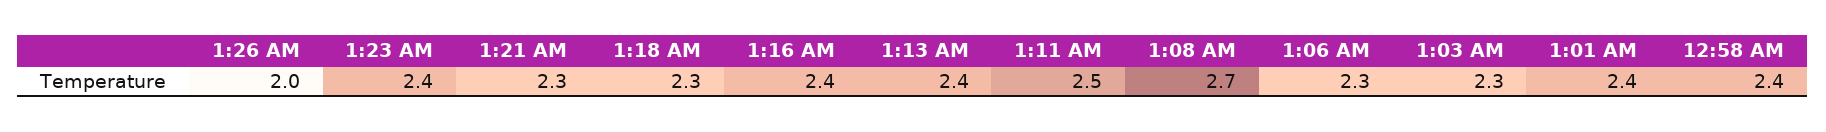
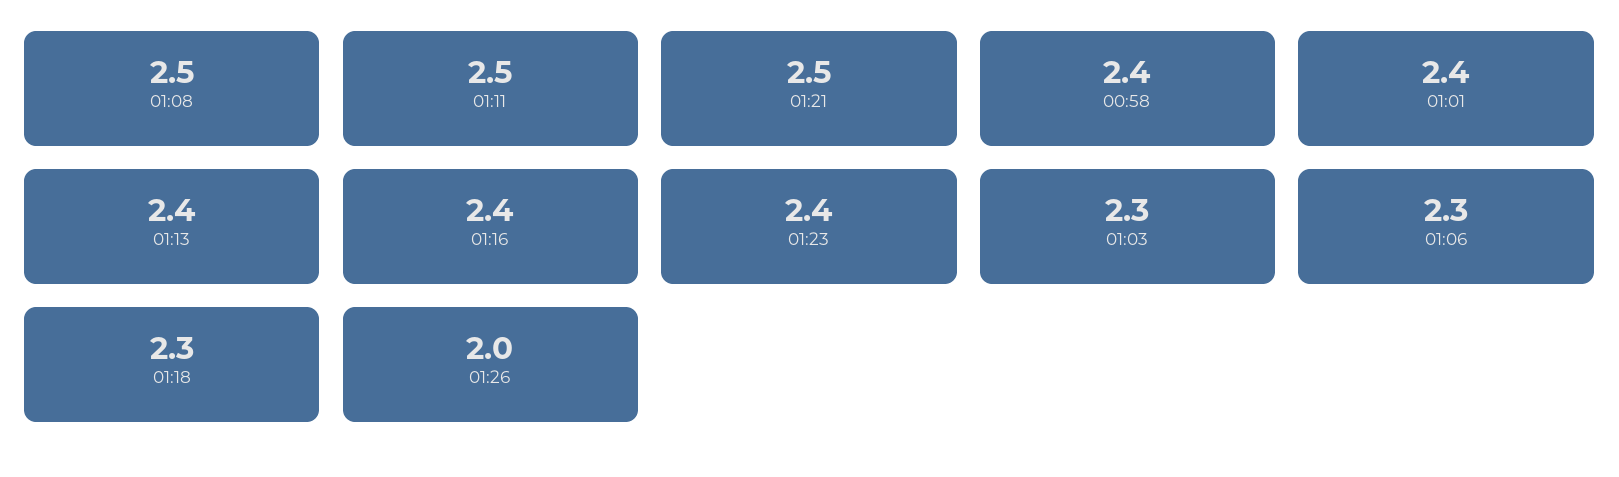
  {
    "1:26 AM": 2,
    "1:23 AM": 2.4,
-   "1:21 AM": 2.3,
+   "1:21 AM": 2.5,
    "1:18 AM": 2.3,
    "1:16 AM": 2.4,
    "1:13 AM": 2.4,
    "1:11 AM": 2.5,
-   "1:08 AM": 2.7,
+   "1:08 AM": 2.5,
    "1:06 AM": 2.3,
    "1:03 AM": 2.3,
    "1:01 AM": 2.4,
    "12:58 AM": 2.4
  }

